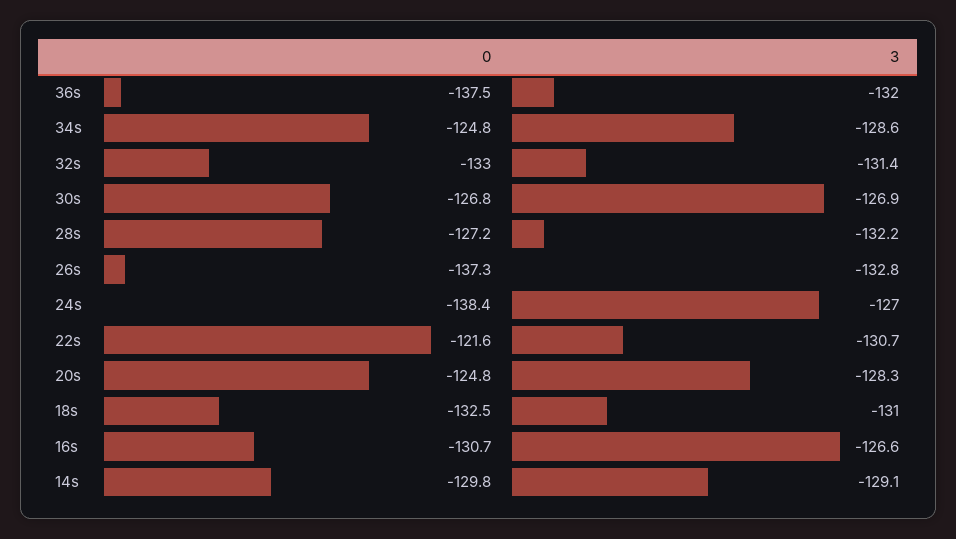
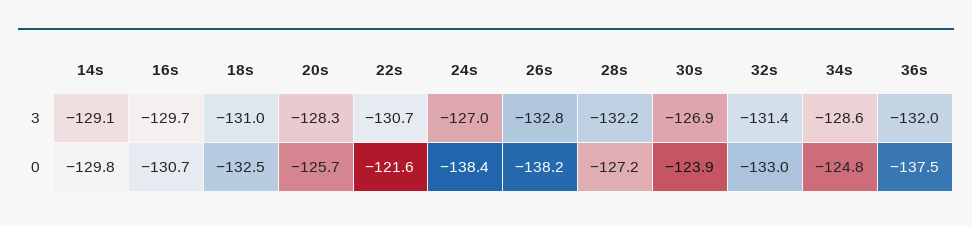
  {
    "0": {
      "36s": -137.5,
      "34s": -124.8,
      "32s": -133,
-     "30s": -126.8,
+     "30s": -123.9,
      "28s": -127.2,
-     "26s": -137.3,
+     "26s": -138.2,
      "24s": -138.4,
      "22s": -121.6,
-     "20s": -124.8,
+     "20s": -125.7,
      "18s": -132.5,
      "16s": -130.7,
      "14s": -129.8
    },
    "3": {
      "36s": -132,
      "34s": -128.6,
      "32s": -131.4,
      "30s": -126.9,
      "28s": -132.2,
      "26s": -132.8,
      "24s": -127,
      "22s": -130.7,
      "20s": -128.3,
      "18s": -131,
-     "16s": -126.6,
+     "16s": -129.7,
      "14s": -129.1
    }
  }

